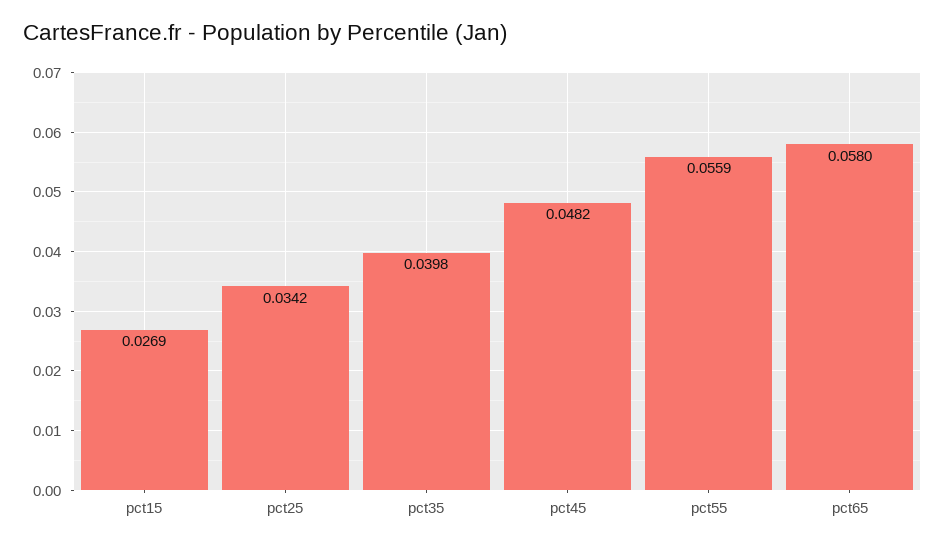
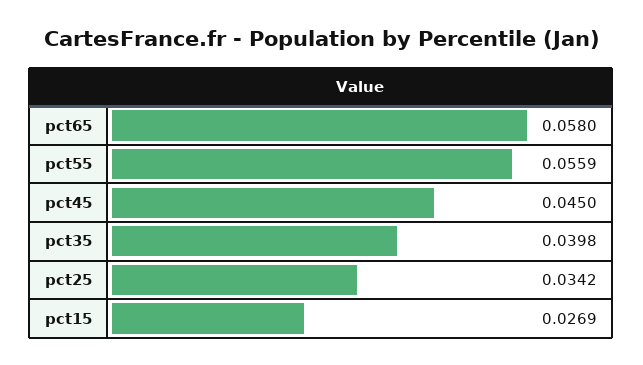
  {
    "pct15": 0.0269,
    "pct25": 0.0342,
    "pct35": 0.0398,
-   "pct45": 0.0482,
+   "pct45": 0.045,
    "pct55": 0.0559,
    "pct65": 0.058
  }

